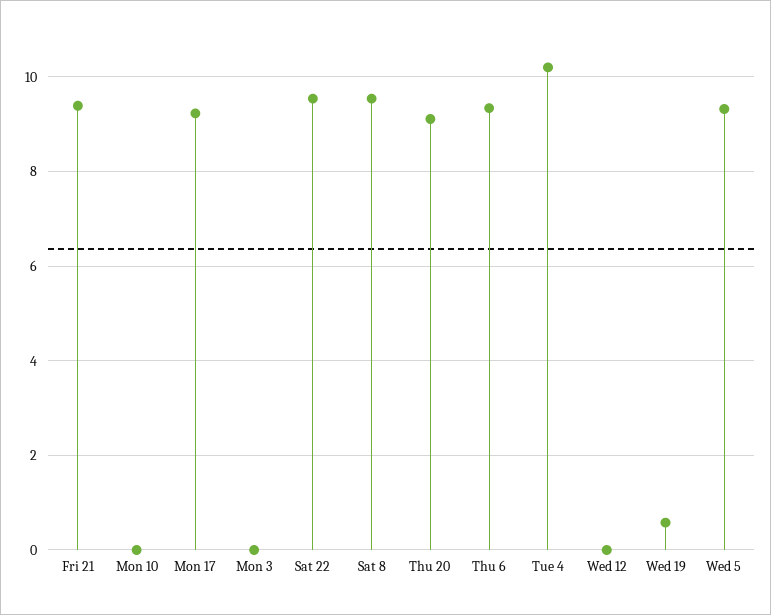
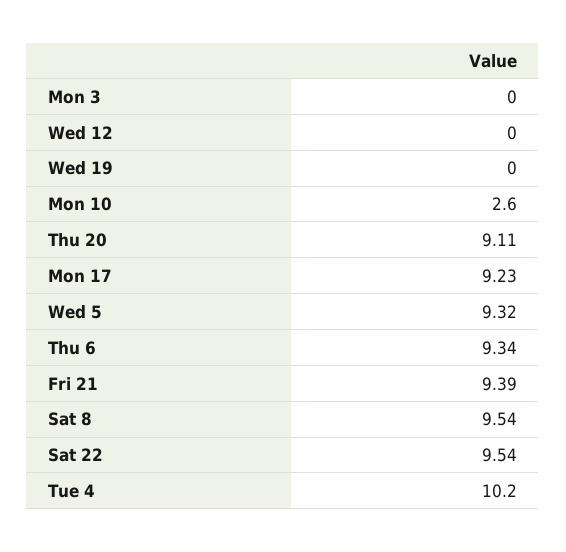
  {
    "Fri 21": 9.39,
-   "Mon 10": 0,
+   "Mon 10": 2.6,
    "Mon 17": 9.23,
    "Mon 3": 0,
    "Sat 22": 9.54,
    "Sat 8": 9.54,
    "Thu 20": 9.11,
    "Thu 6": 9.34,
    "Tue 4": 10.2,
    "Wed 12": 0,
-   "Wed 19": 0.6,
+   "Wed 19": 0,
    "Wed 5": 9.32
  }

